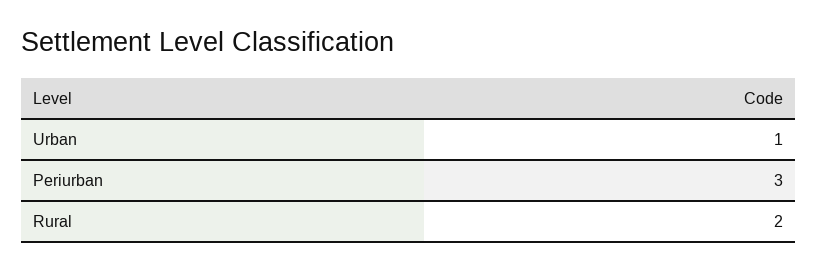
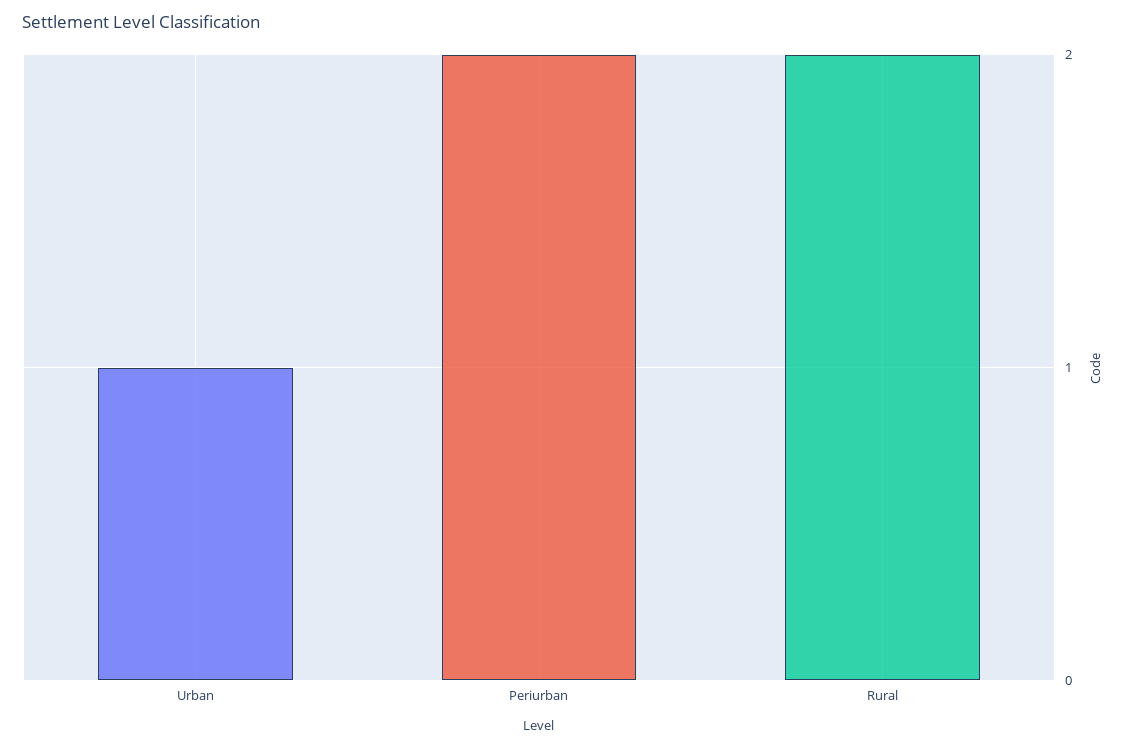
  {
    "Urban": 1,
-   "Periurban": 3,
+   "Periurban": 2,
    "Rural": 2
  }

